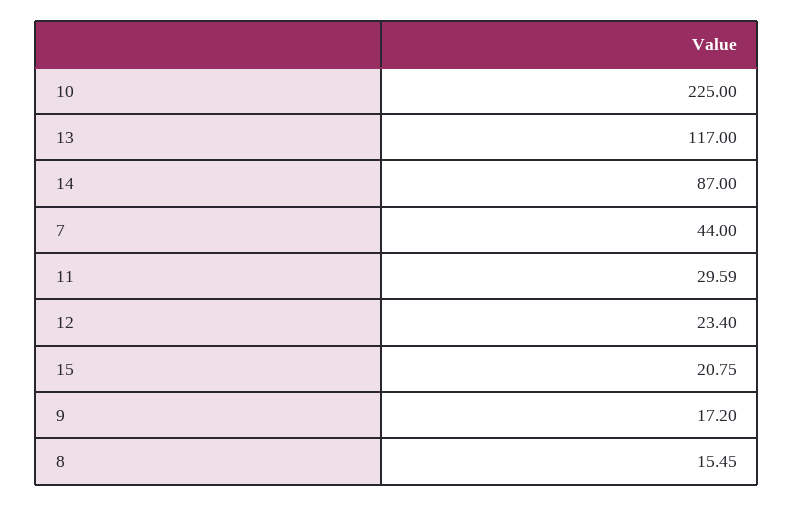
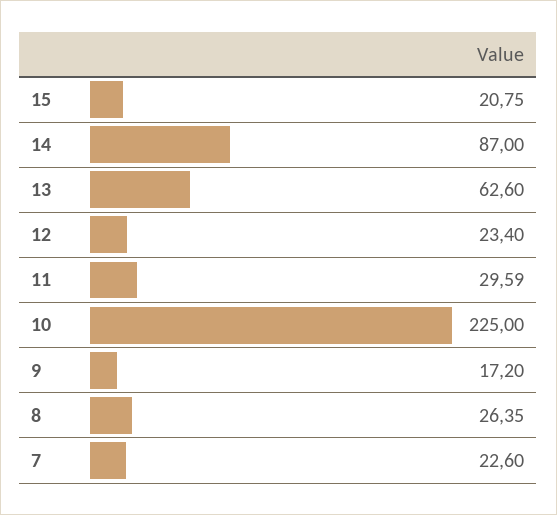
  {
    "10": 225,
-   "13": 117,
+   "13": 62.6,
    "14": 87,
-   "7": 44,
+   "7": 22.6,
    "11": 29.59,
    "12": 23.4,
    "15": 20.75,
    "9": 17.2,
-   "8": 15.45
+   "8": 26.35
  }

